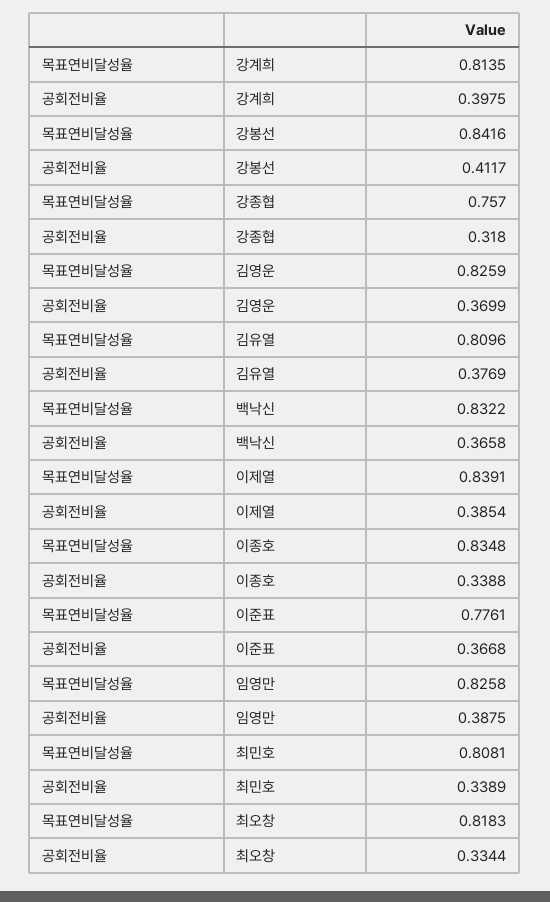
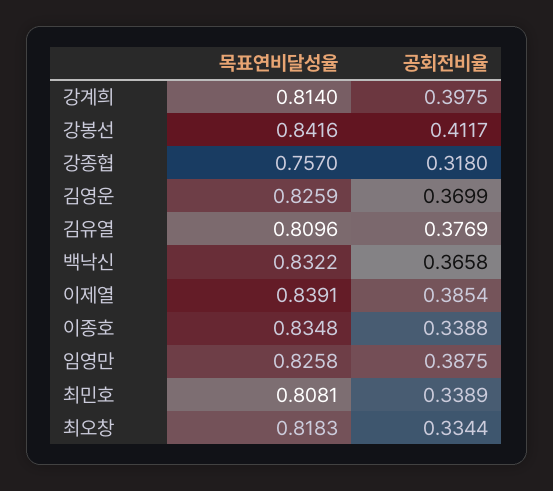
  {
    "목표연비달성율": {
-     "강계희": 0.8135,
+     "강계희": 0.814,
      "강봉선": 0.8416,
      "강종협": 0.757,
      "김영운": 0.8259,
      "김유열": 0.8096,
      "백낙신": 0.8322,
      "이제열": 0.8391,
      "이종호": 0.8348,
-     "이준표": 0.7761,
      "임영만": 0.8258,
      "최민호": 0.8081,
      "최오창": 0.8183
    },
    "공회전비율": {
      "강계희": 0.3975,
      "강봉선": 0.4117,
      "강종협": 0.318,
      "김영운": 0.3699,
      "김유열": 0.3769,
      "백낙신": 0.3658,
      "이제열": 0.3854,
      "이종호": 0.3388,
-     "이준표": 0.3668,
      "임영만": 0.3875,
      "최민호": 0.3389,
      "최오창": 0.3344
    }
  }

